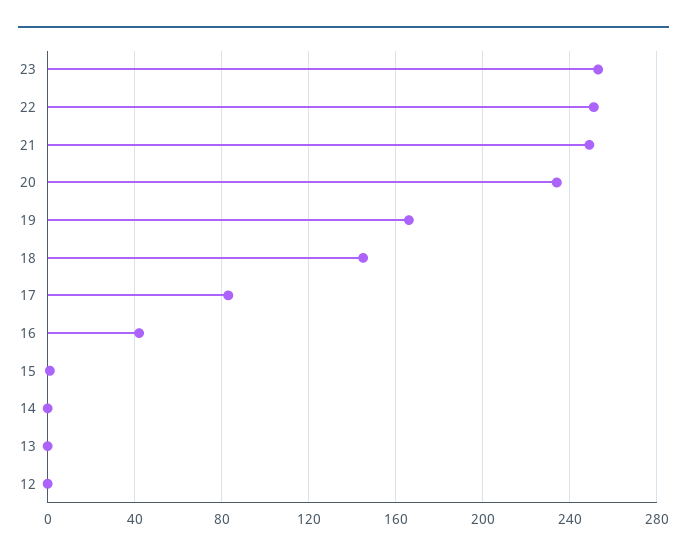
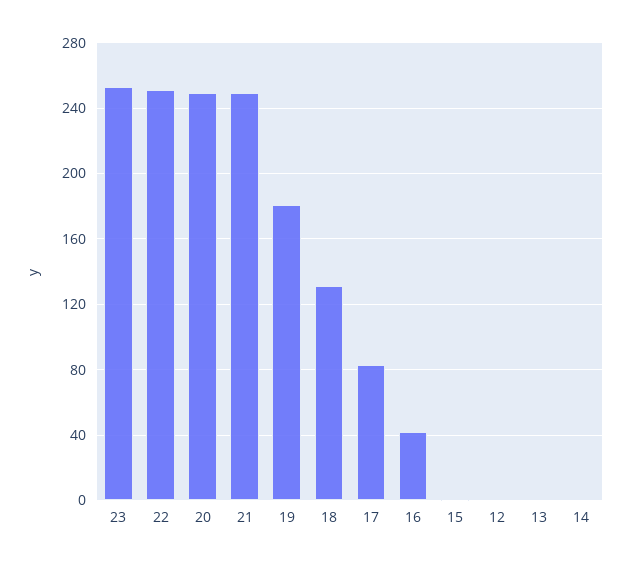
  {
    "23": 255,
    "22": 250,
    "21": 250,
-   "20": 235,
+   "20": 250,
-   "19": 165,
+   "19": 180,
-   "18": 145,
+   "18": 130,
    "17": 85,
    "16": 40,
    "15": 0,
    "14": 0,
    "13": 0,
    "12": 0
  }

